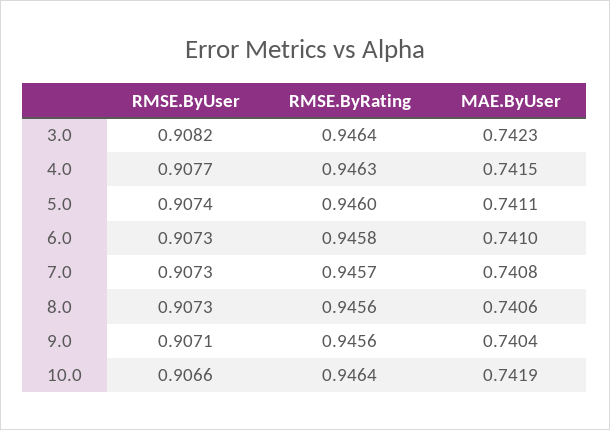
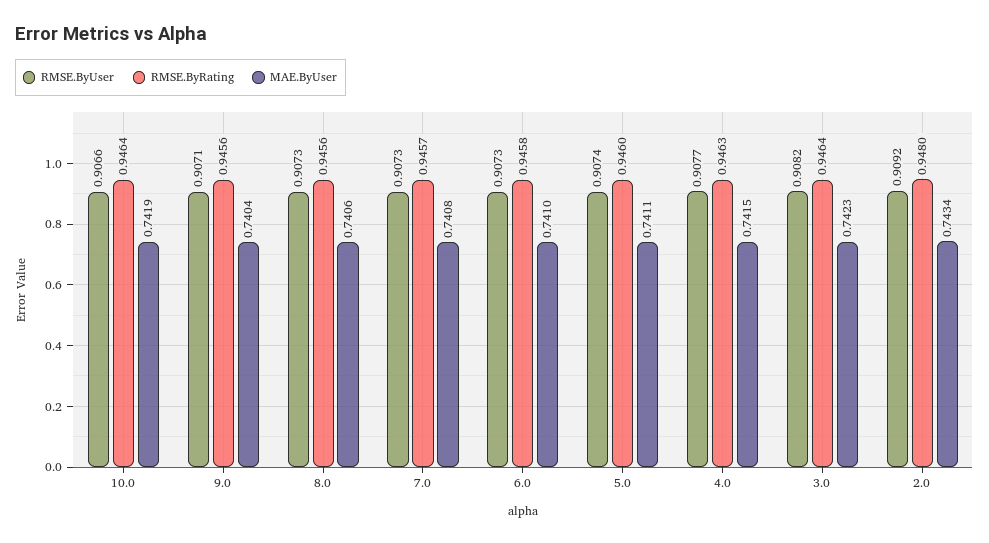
  {
    "RMSE.ByUser": {
      "3.0": 0.9082,
      "4.0": 0.9077,
      "5.0": 0.9074,
      "6.0": 0.9073,
      "7.0": 0.9073,
      "8.0": 0.9073,
      "9.0": 0.9071,
-     "10.0": 0.9066
+     "10.0": 0.9066,
+     "2.0": 0.9092
    },
    "RMSE.ByRating": {
      "3.0": 0.9464,
      "4.0": 0.9463,
      "5.0": 0.946,
      "6.0": 0.9458,
      "7.0": 0.9457,
      "8.0": 0.9456,
      "9.0": 0.9456,
-     "10.0": 0.9464
+     "10.0": 0.9464,
+     "2.0": 0.948
    },
    "MAE.ByUser": {
      "3.0": 0.7423,
      "4.0": 0.7415,
      "5.0": 0.7411,
      "6.0": 0.741,
      "7.0": 0.7408,
      "8.0": 0.7406,
      "9.0": 0.7404,
-     "10.0": 0.7419
+     "10.0": 0.7419,
+     "2.0": 0.7434
    }
  }

